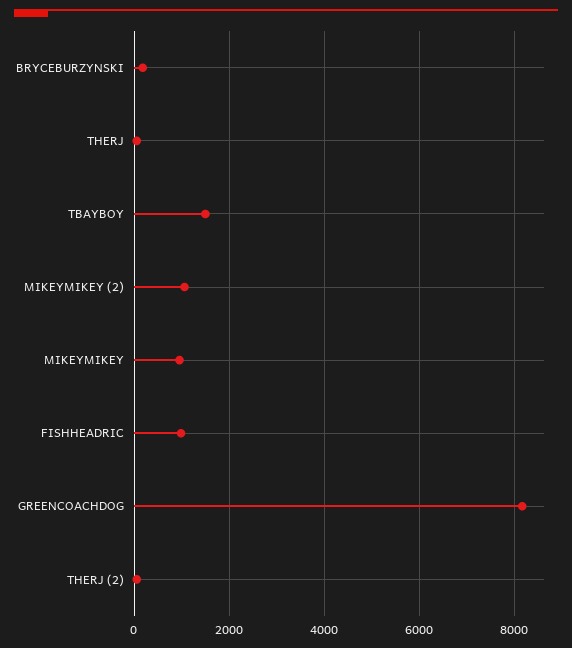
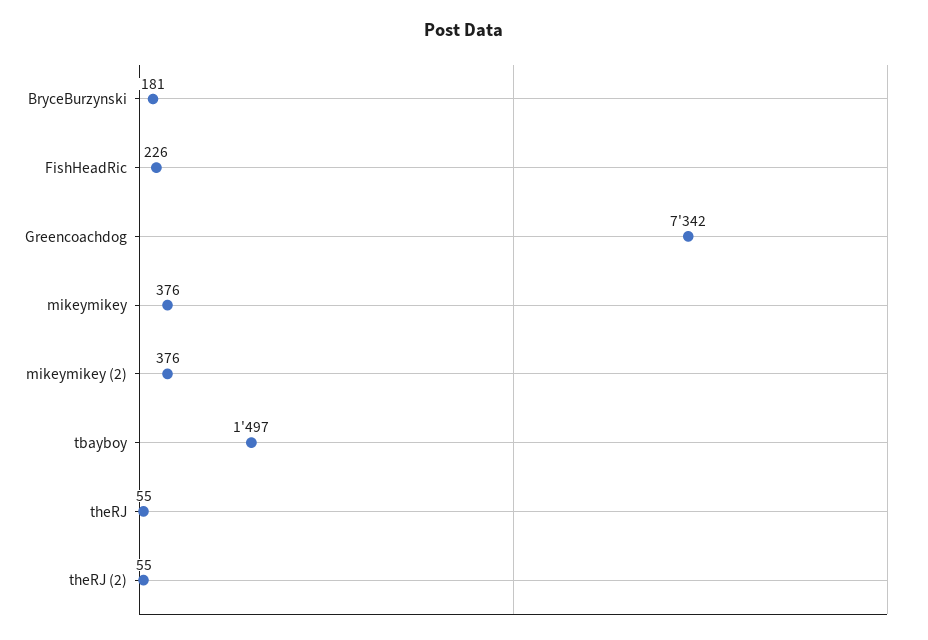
  {
    "BRYCEBURZYNSKI": 181,
    "THERJ": 55,
    "TBAYBOY": 1497,
-   "MIKEYMIKEY (2)": 1000,
+   "MIKEYMIKEY (2)": 376,
-   "MIKEYMIKEY": 1000,
+   "MIKEYMIKEY": 376,
-   "FISHHEADRIC": 1000,
+   "FISHHEADRIC": 226,
-   "GREENCOACHDOG": 8200,
+   "GREENCOACHDOG": 7342,
    "THERJ (2)": 55
  }

